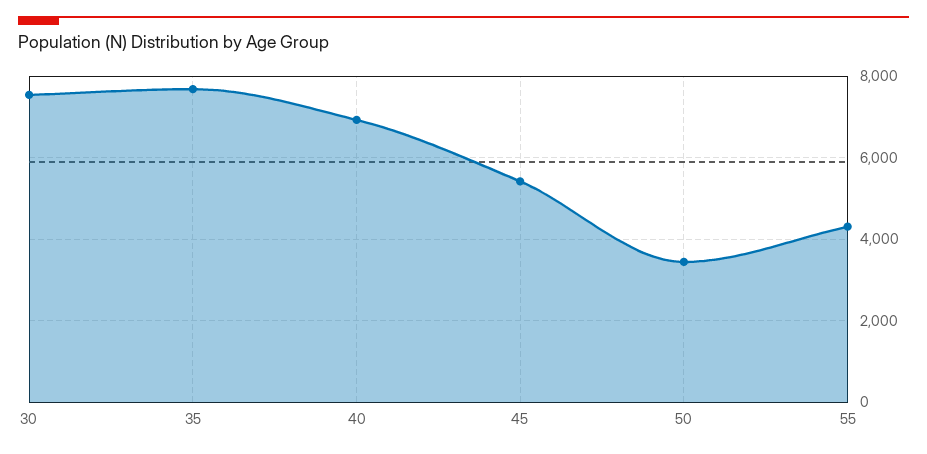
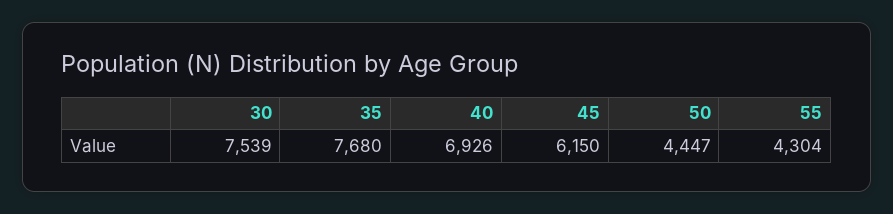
  {
    "30": 7539,
    "35": 7680,
    "40": 6926,
-   "45": 5400,
+   "45": 6150,
-   "50": 3400,
+   "50": 4447,
    "55": 4304
  }

